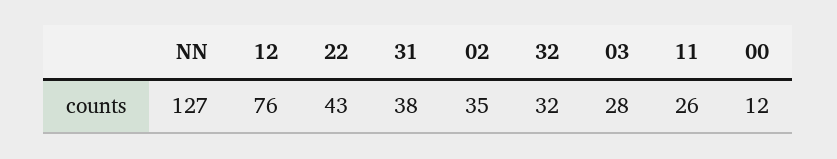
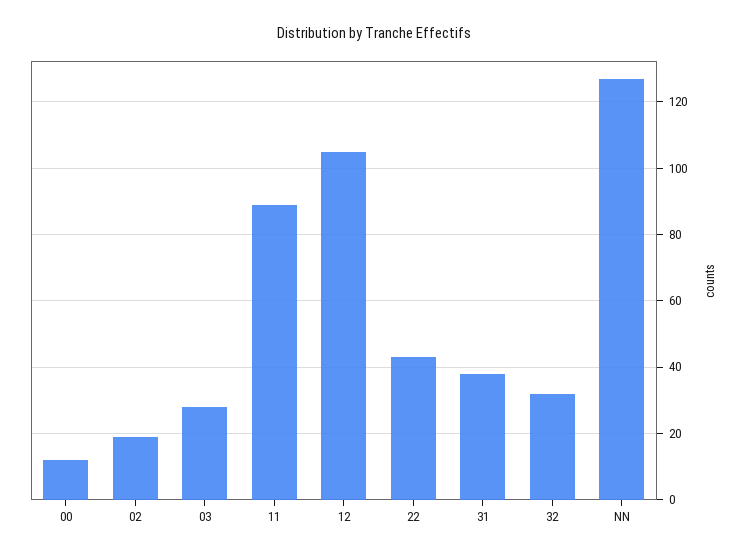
  {
    "NN": 127,
-   "12": 76,
+   "12": 105,
    "22": 43,
    "31": 38,
-   "02": 35,
+   "02": 20,
    "32": 32,
    "03": 28,
-   "11": 26,
+   "11": 90,
    "00": 12
  }

